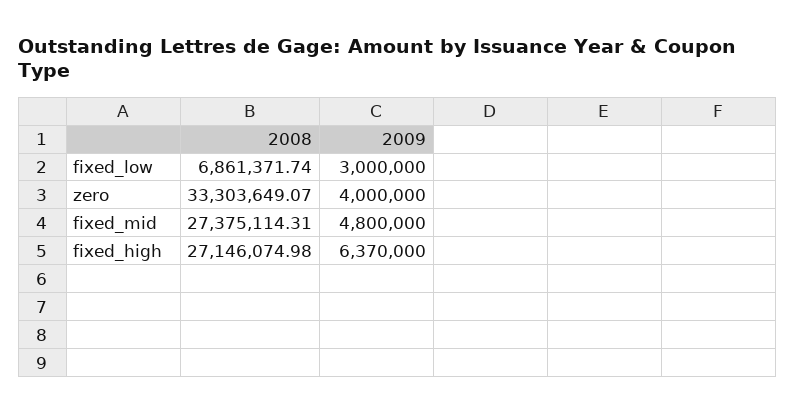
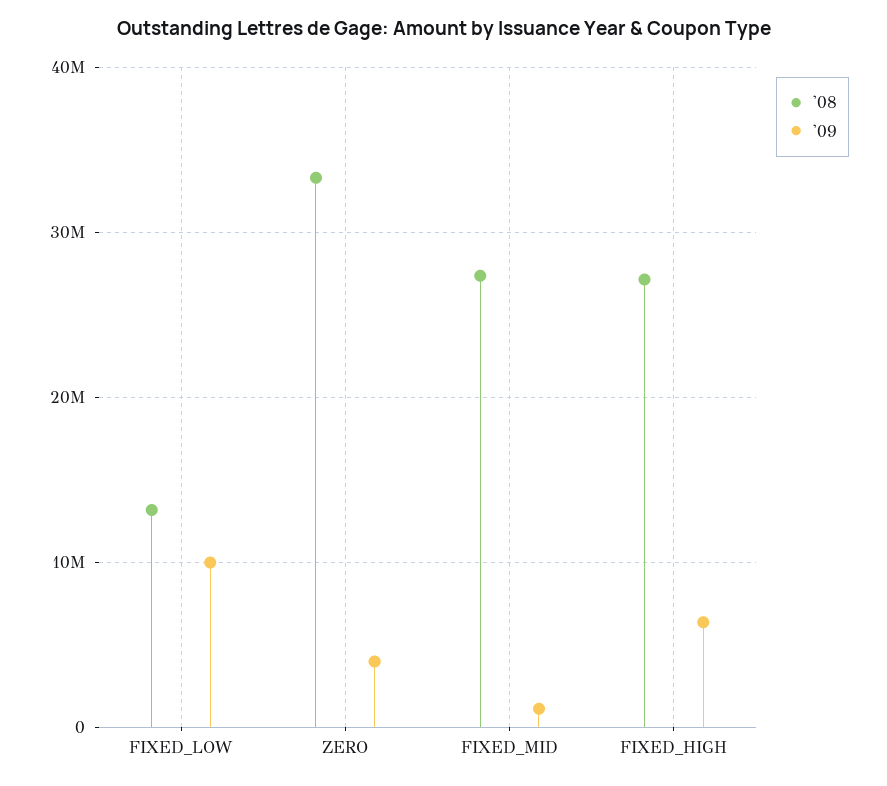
  {
    "2008": {
-     "fixed_low": 6861371.74,
+     "fixed_low": 13000000,
      "zero": 33303649.07,
      "fixed_mid": 27375114.31,
      "fixed_high": 27146074.98
    },
    "2009": {
-     "fixed_low": 3000000,
+     "fixed_low": 10000000,
      "zero": 4000000,
-     "fixed_mid": 4800000,
+     "fixed_mid": 1000000,
      "fixed_high": 6370000
    }
  }

